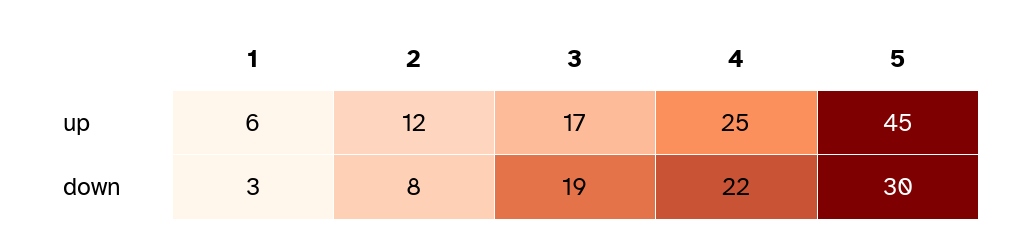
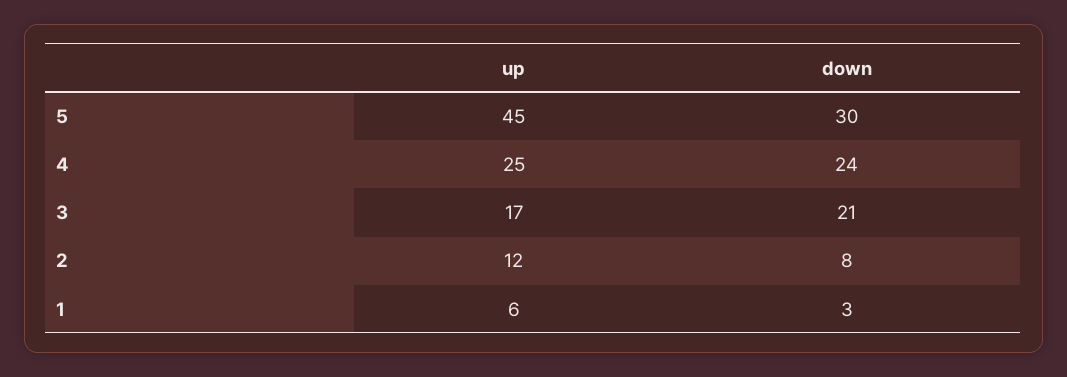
  {
    "1": {
      "up": 6,
      "down": 3
    },
    "2": {
      "up": 12,
      "down": 8
    },
    "3": {
      "up": 17,
-     "down": 19
+     "down": 21
    },
    "4": {
      "up": 25,
-     "down": 22
+     "down": 24
    },
    "5": {
      "up": 45,
      "down": 30
    }
  }

